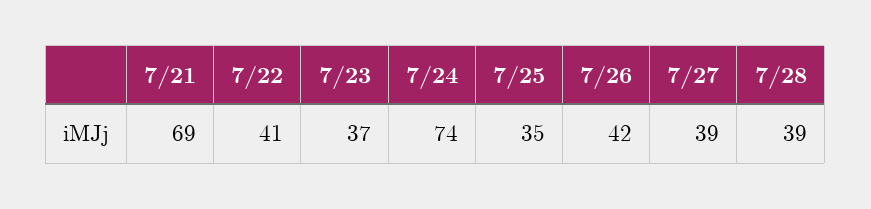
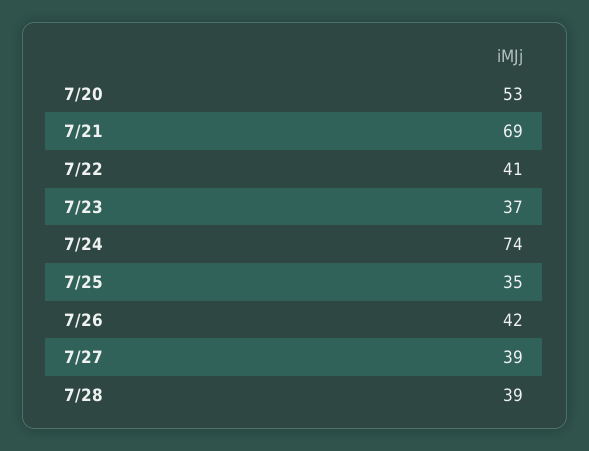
  {
    "7/21": 69,
    "7/22": 41,
    "7/23": 37,
    "7/24": 74,
    "7/25": 35,
    "7/26": 42,
    "7/27": 39,
-   "7/28": 39
+   "7/28": 39,
+   "7/20": 53
  }

